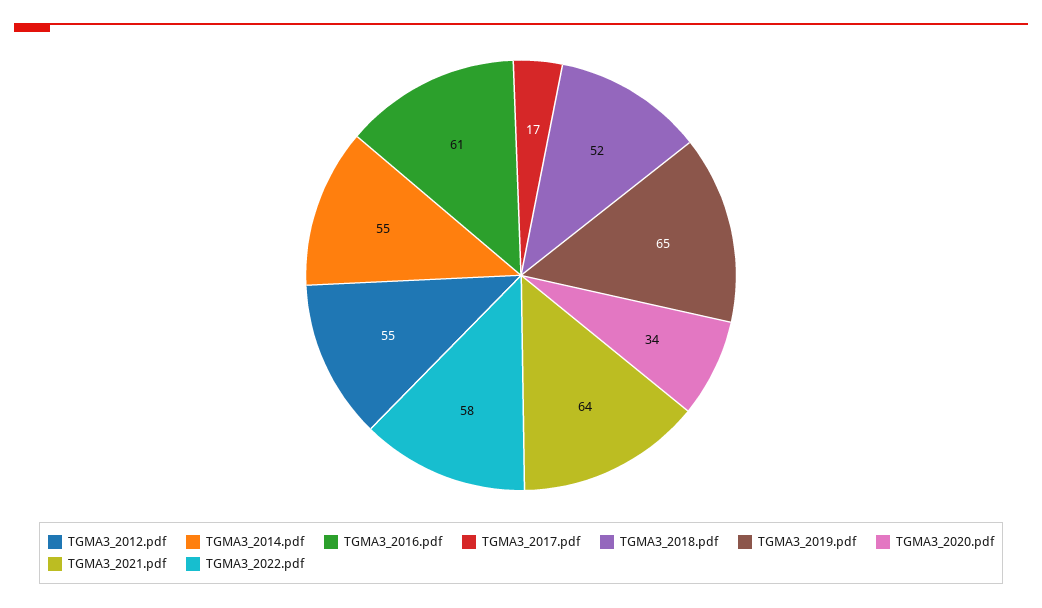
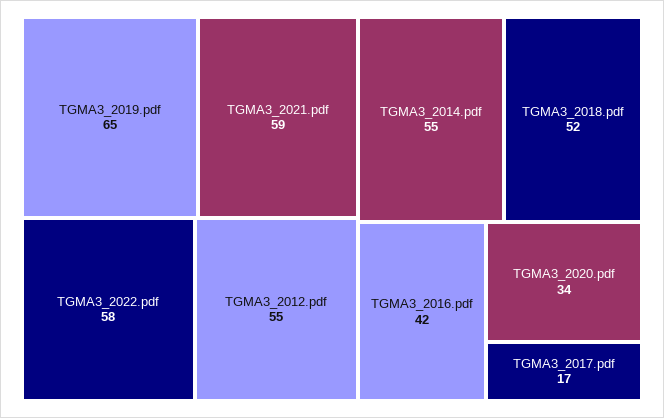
  {
    "TGMA3_2012.pdf": 55,
    "TGMA3_2014.pdf": 55,
-   "TGMA3_2016.pdf": 61,
+   "TGMA3_2016.pdf": 42,
    "TGMA3_2017.pdf": 17,
    "TGMA3_2018.pdf": 52,
    "TGMA3_2019.pdf": 65,
    "TGMA3_2020.pdf": 34,
-   "TGMA3_2021.pdf": 64,
+   "TGMA3_2021.pdf": 59,
    "TGMA3_2022.pdf": 58
  }

